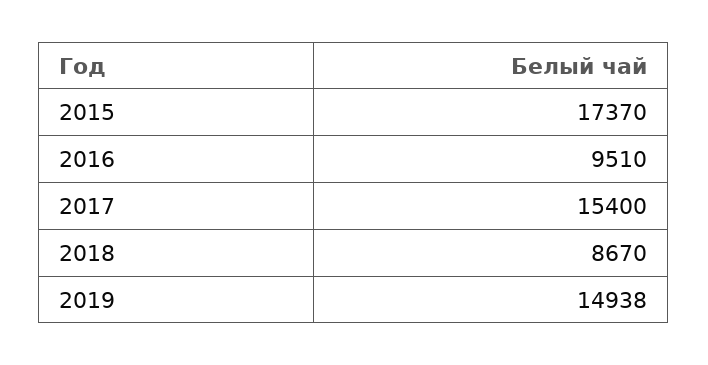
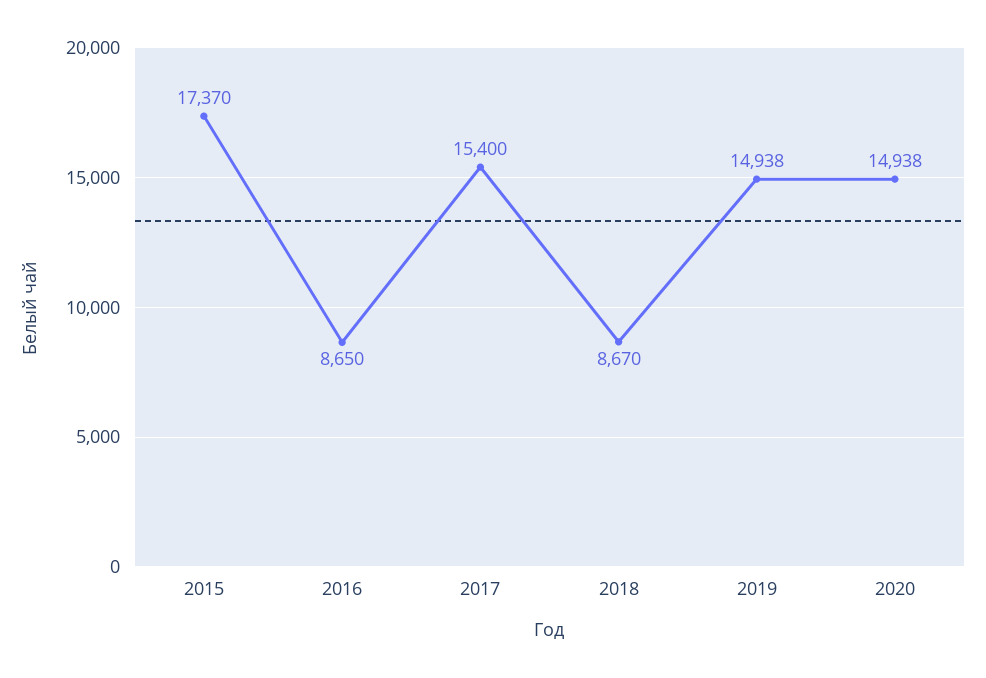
  {
    "2015": 17370,
-   "2016": 9510,
+   "2016": 8650,
    "2017": 15400,
    "2018": 8670,
-   "2019": 14938
+   "2019": 14938,
+   "2020": 14938
  }

